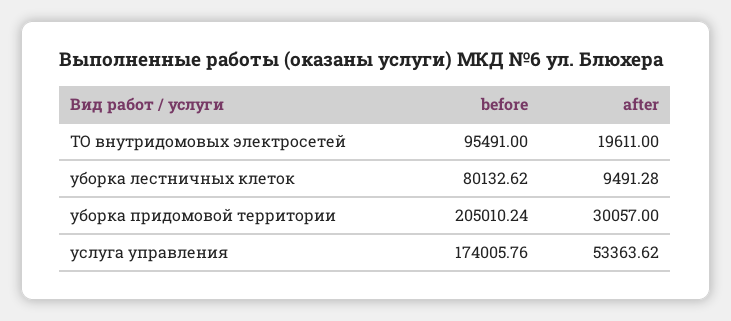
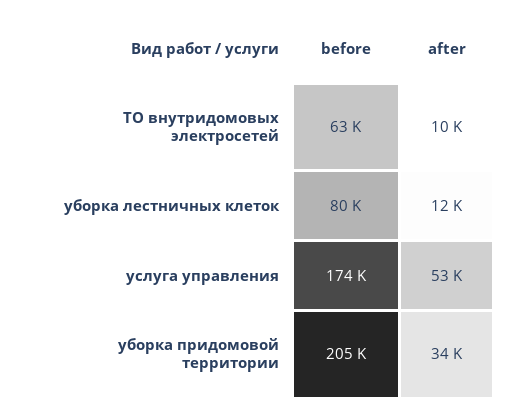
  {
    "before": {
-     "ТО внутридомовых электросетей": 95491,
+     "ТО внутридомовых электросетей": 63000,
      "уборка лестничных клеток": 80132.62,
      "уборка придомовой территории": 205010.24,
      "услуга управления": 174005.76
    },
    "after": {
-     "ТО внутридомовых электросетей": 19611,
+     "ТО внутридомовых электросетей": 10000,
-     "уборка лестничных клеток": 9491.28,
+     "уборка лестничных клеток": 12000,
-     "уборка придомовой территории": 30057,
+     "уборка придомовой территории": 34000,
      "услуга управления": 53363.62
    }
  }

